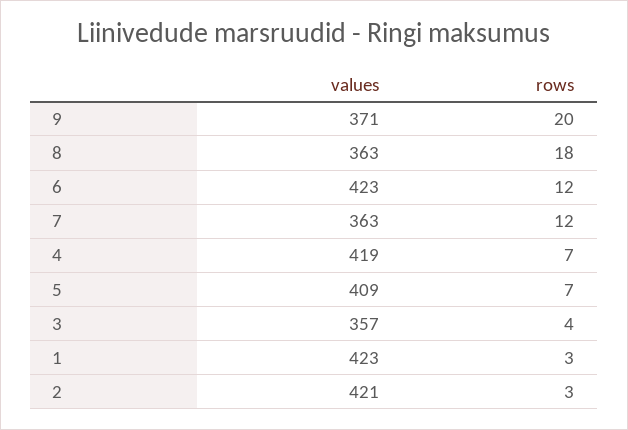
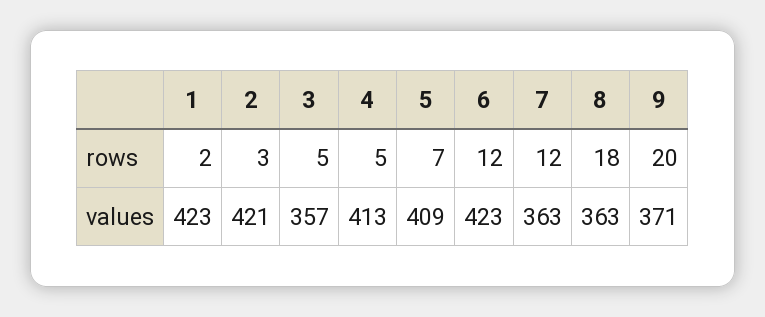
  {
    "values": {
      "9": 371,
      "8": 363,
      "6": 423,
      "7": 363,
-     "4": 419,
+     "4": 413,
      "5": 409,
      "3": 357,
      "1": 423,
      "2": 421
    },
    "rows": {
      "9": 20,
      "8": 18,
      "6": 12,
      "7": 12,
-     "4": 7,
+     "4": 5,
      "5": 7,
-     "3": 4,
+     "3": 5,
-     "1": 3,
+     "1": 2,
      "2": 3
    }
  }

